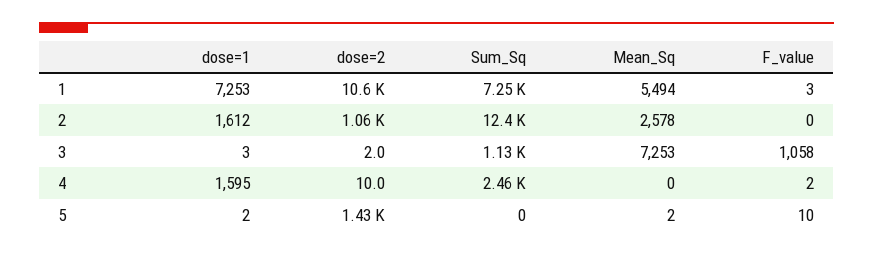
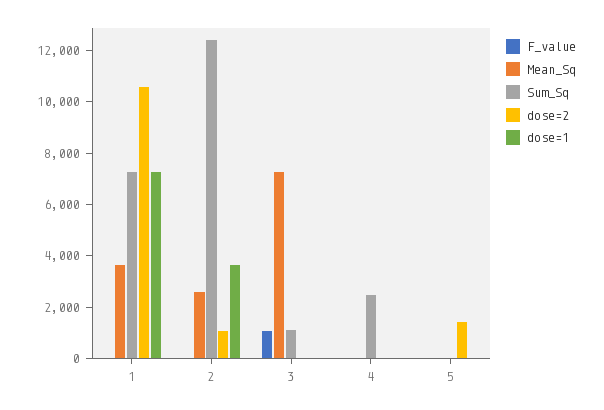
  {
    "dose=1": {
      "1": 7253,
-     "2": 1612,
+     "2": 3500,
      "3": 3,
-     "4": 1595,
+     "4": 0,
      "5": 2
    },
    "dose=2": {
      "1": 10600,
      "2": 1060,
      "3": 2,
      "4": 10,
      "5": 1430
    },
    "Sum_Sq": {
      "1": 7250,
      "2": 12400,
      "3": 1130,
      "4": 2460,
      "5": 0
    },
    "Mean_Sq": {
-     "1": 5494,
+     "1": 3500,
      "2": 2578,
      "3": 7253,
      "4": 0,
      "5": 2
    },
    "F_value": {
      "1": 3,
      "2": 0,
      "3": 1058,
      "4": 2,
      "5": 10
    }
  }

